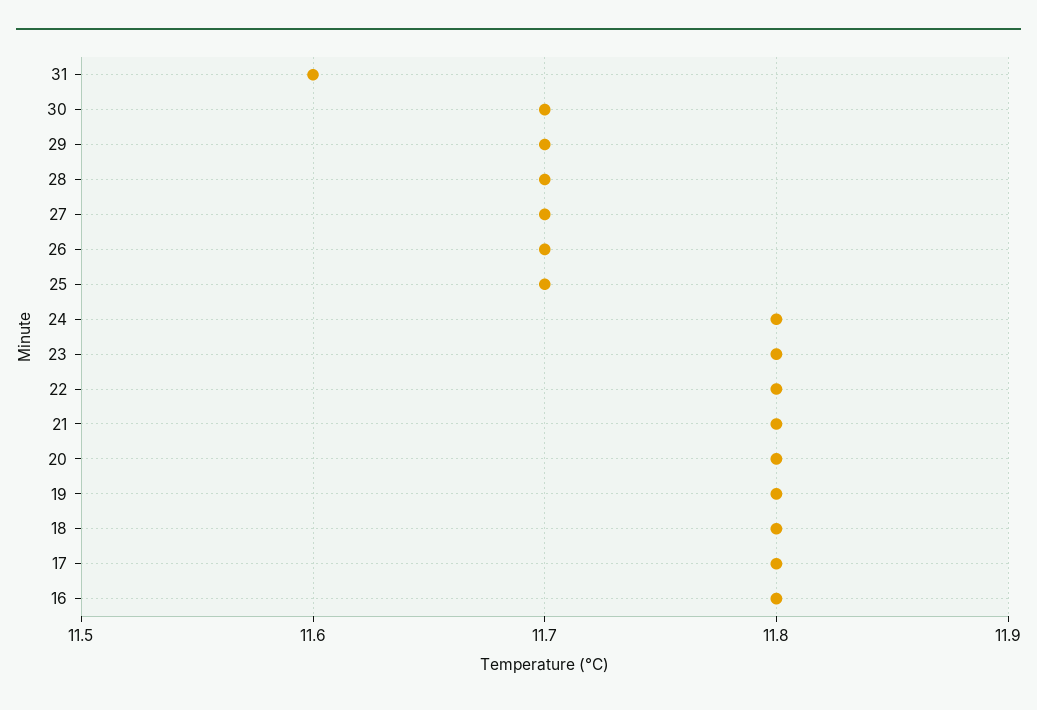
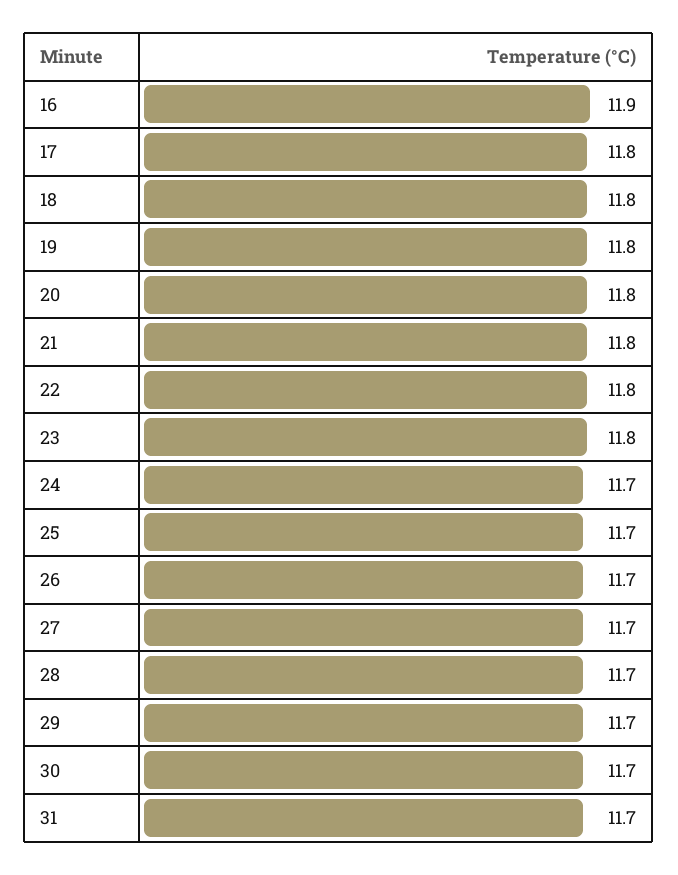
  {
-   "31": 11.6,
+   "31": 11.7,
    "30": 11.7,
    "29": 11.7,
    "28": 11.7,
    "27": 11.7,
    "26": 11.7,
    "25": 11.7,
-   "24": 11.8,
+   "24": 11.7,
    "23": 11.8,
    "22": 11.8,
    "21": 11.8,
    "20": 11.8,
    "19": 11.8,
    "18": 11.8,
    "17": 11.8,
-   "16": 11.8
+   "16": 11.9
  }

